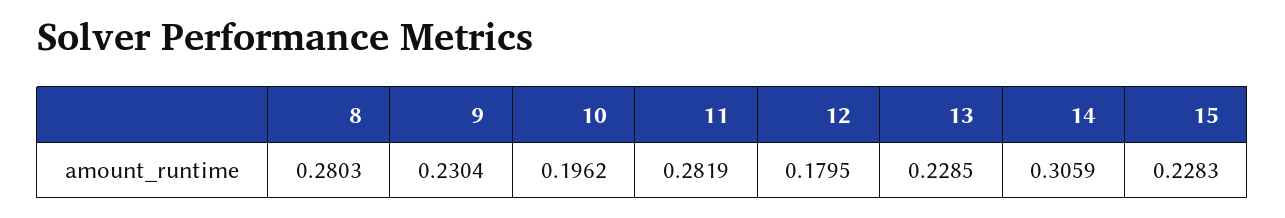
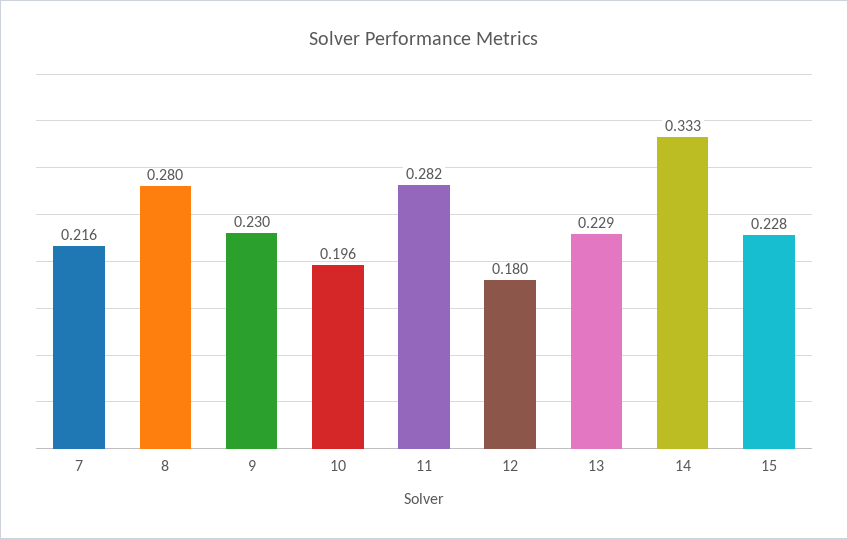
  {
    "8": 0.2803,
    "9": 0.2304,
    "10": 0.1962,
    "11": 0.2819,
    "12": 0.1795,
    "13": 0.2285,
-   "14": 0.3059,
+   "14": 0.333,
-   "15": 0.2283
+   "15": 0.2283,
+   "7": 0.216
  }

